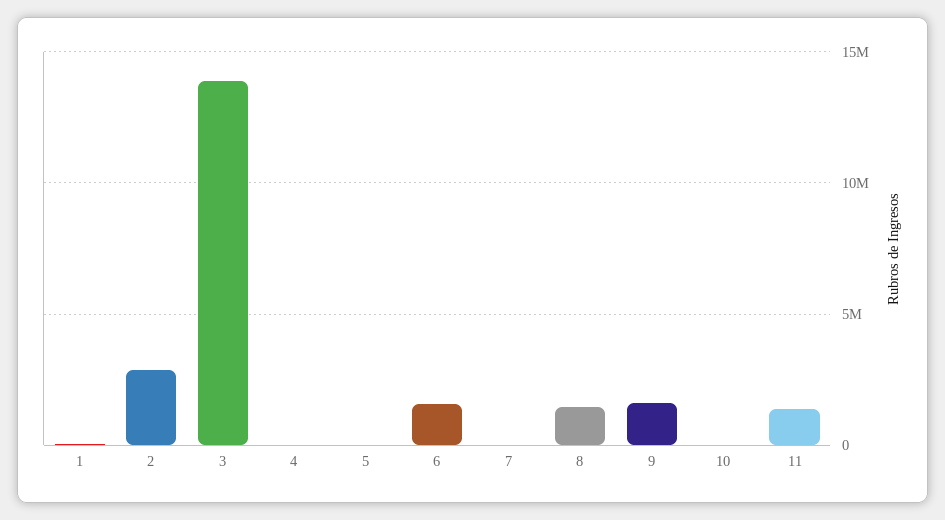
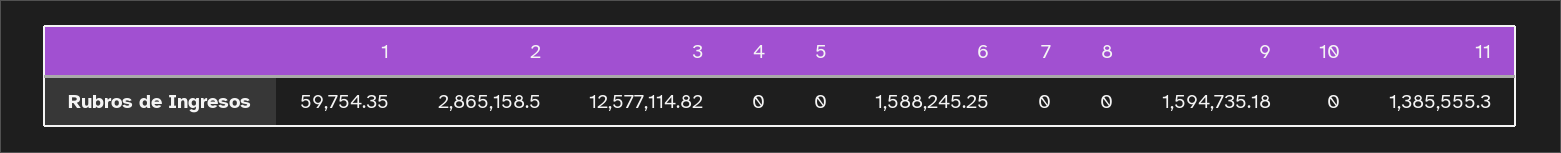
  {
    "1": 59754.35,
    "2": 2865158.5,
-   "3": 14000000,
+   "3": 12577114.82,
    "4": 0,
    "5": 0,
    "6": 1588245.25,
    "7": 0,
-   "8": 1500000,
+   "8": 0,
    "9": 1594735.18,
    "10": 0,
    "11": 1385555.3
  }

